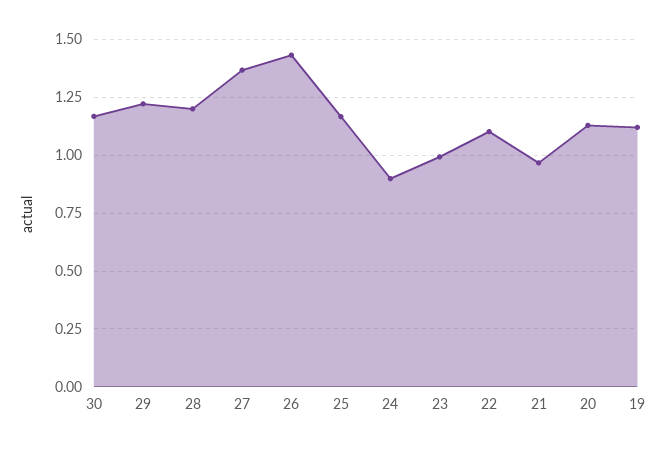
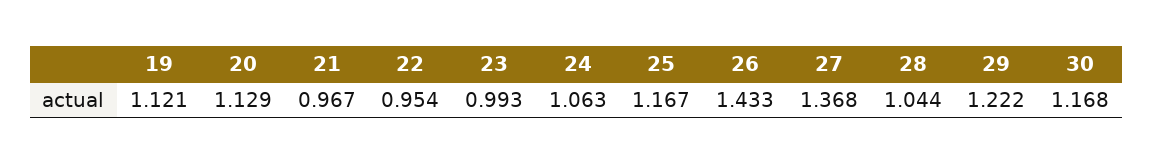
  {
    "30": 1.168,
    "29": 1.222,
-   "28": 1.2,
+   "28": 1.044,
    "27": 1.368,
    "26": 1.433,
    "25": 1.167,
-   "24": 0.9,
+   "24": 1.063,
    "23": 0.993,
-   "22": 1.1,
+   "22": 0.954,
    "21": 0.967,
    "20": 1.129,
    "19": 1.121
  }

